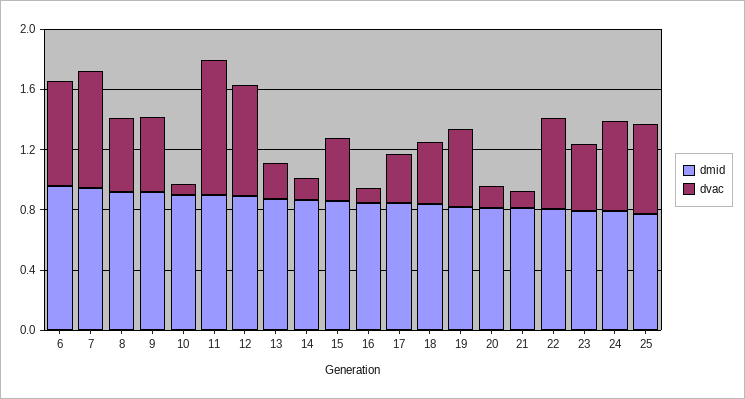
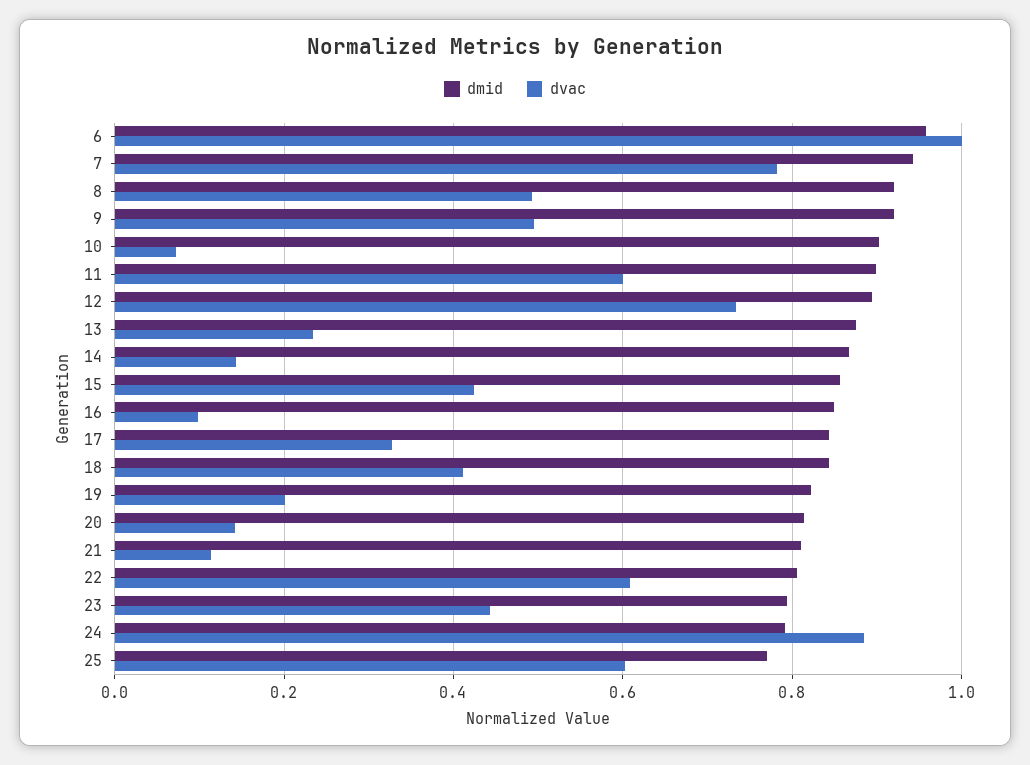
  {
    "dmid": {
      "6": 0.96,
      "7": 0.94,
      "8": 0.92,
      "9": 0.92,
      "10": 0.9,
      "11": 0.9,
      "12": 0.9,
      "13": 0.88,
      "14": 0.86,
      "15": 0.86,
      "16": 0.84,
      "17": 0.84,
      "18": 0.84,
      "19": 0.82,
      "20": 0.82,
      "21": 0.82,
      "22": 0.8,
      "23": 0.8,
      "24": 0.8,
      "25": 0.78
    },
    "dvac": {
-     "6": 0.7,
+     "6": 1,
      "7": 0.78,
      "8": 0.5,
      "9": 0.5,
      "10": 0.08,
-     "11": 0.9,
+     "11": 0.6,
      "12": 0.74,
      "13": 0.24,
      "14": 0.14,
      "15": 0.42,
      "16": 0.1,
      "17": 0.32,
      "18": 0.42,
-     "19": 0.5,
+     "19": 0.2,
      "20": 0.14,
      "21": 0.12,
      "22": 0.6,
      "23": 0.44,
-     "24": 0.6,
+     "24": 0.88,
      "25": 0.6
    }
  }

